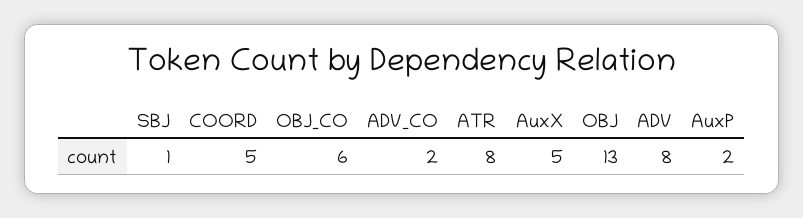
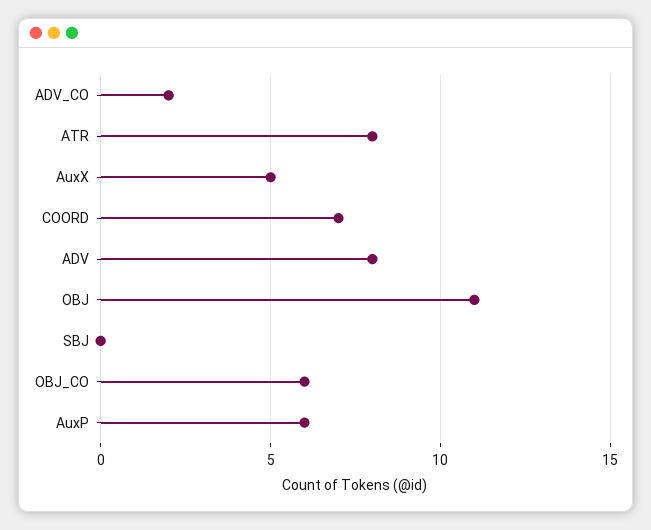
  {
-   "SBJ": 1,
+   "SBJ": 0,
-   "COORD": 5,
+   "COORD": 7,
    "OBJ_CO": 6,
    "ADV_CO": 2,
    "ATR": 8,
    "AuxX": 5,
-   "OBJ": 13,
+   "OBJ": 11,
    "ADV": 8,
-   "AuxP": 2
+   "AuxP": 6
  }

